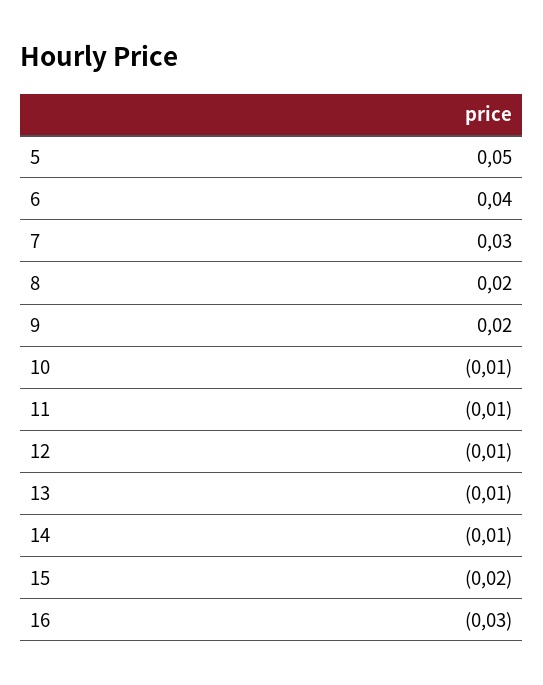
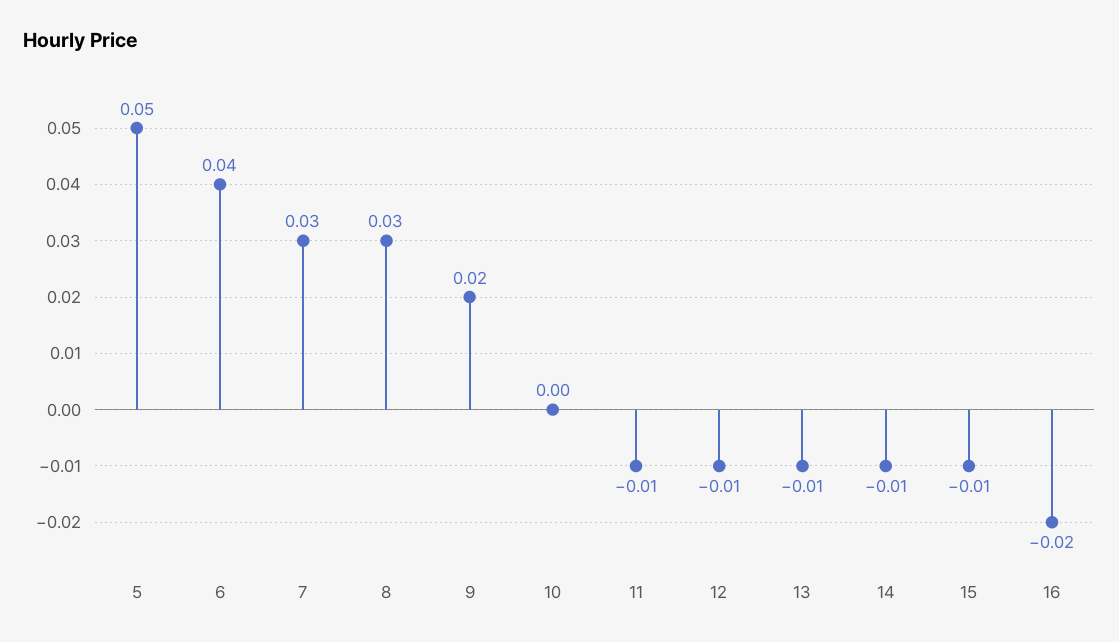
  {
    "5": 0.05,
    "6": 0.04,
    "7": 0.03,
-   "8": 0.02,
+   "8": 0.03,
    "9": 0.02,
-   "10": -0.01,
+   "10": 0,
    "11": -0.01,
    "12": -0.01,
    "13": -0.01,
    "14": -0.01,
-   "15": -0.02,
+   "15": -0.01,
-   "16": -0.03
+   "16": -0.02
  }

